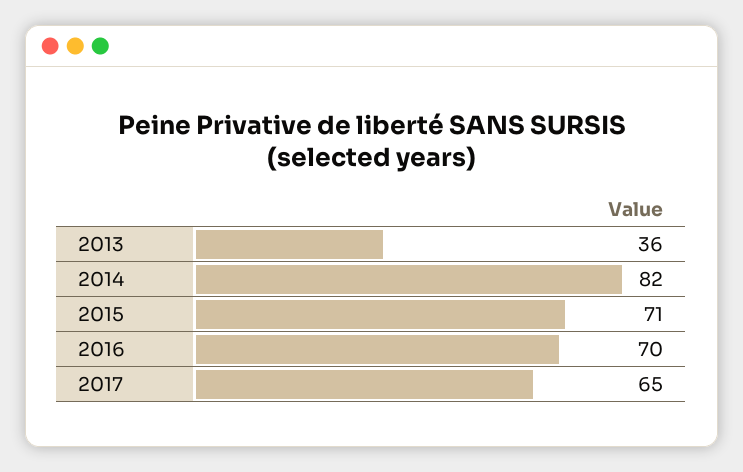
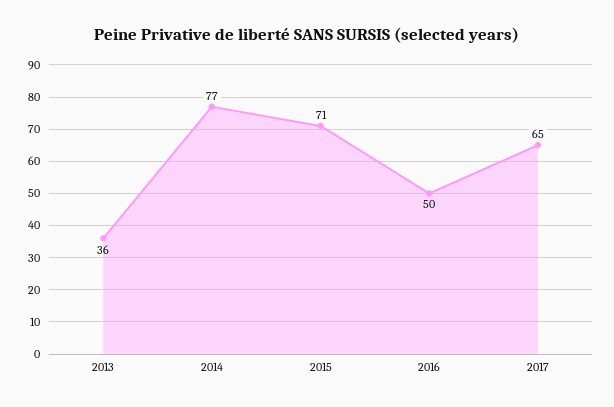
  {
    "2013": 36,
-   "2014": 82,
+   "2014": 77,
    "2015": 71,
-   "2016": 70,
+   "2016": 50,
    "2017": 65
  }

